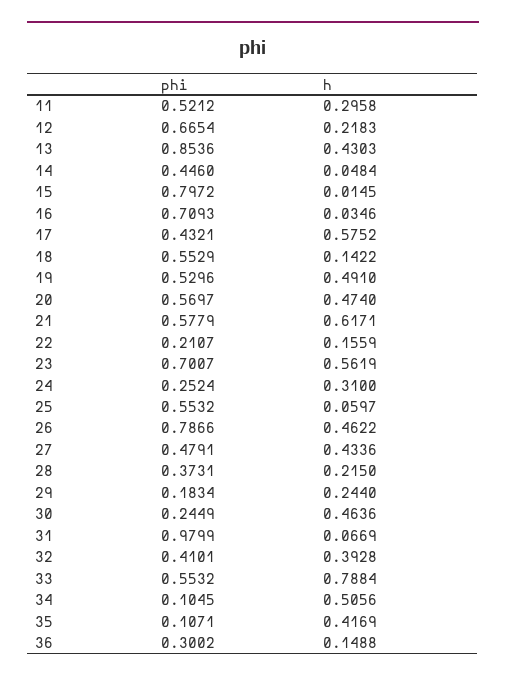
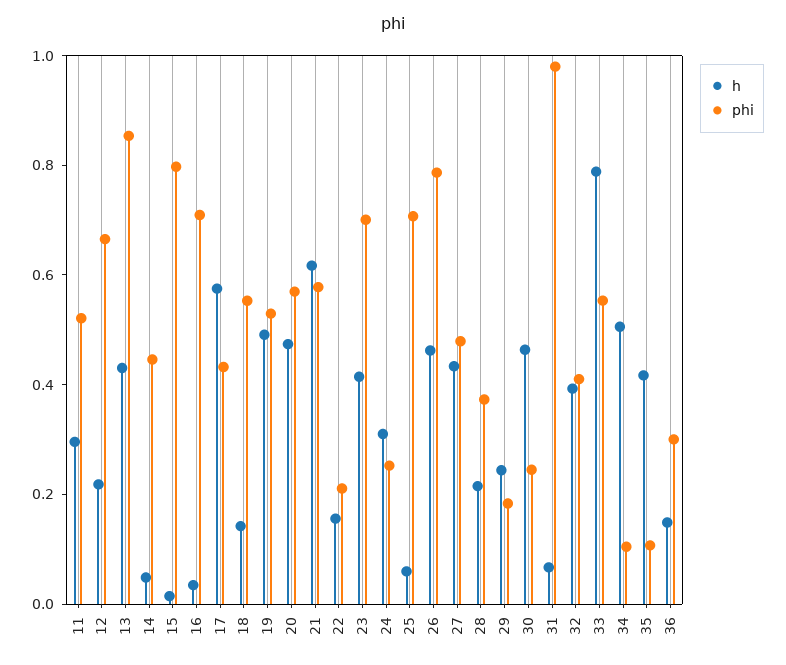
  {
    "phi": {
      "11": 0.5212,
      "12": 0.6654,
      "13": 0.8536,
      "14": 0.446,
      "15": 0.7972,
      "16": 0.7093,
      "17": 0.4321,
      "18": 0.5529,
      "19": 0.5296,
      "20": 0.5697,
      "21": 0.5779,
      "22": 0.2107,
      "23": 0.7007,
      "24": 0.2524,
-     "25": 0.5532,
+     "25": 0.7,
      "26": 0.7866,
      "27": 0.4791,
      "28": 0.3731,
      "29": 0.1834,
      "30": 0.2449,
      "31": 0.9799,
      "32": 0.4101,
      "33": 0.5532,
      "34": 0.1045,
      "35": 0.1071,
      "36": 0.3002
    },
    "h": {
      "11": 0.2958,
      "12": 0.2183,
      "13": 0.4303,
      "14": 0.0484,
      "15": 0.0145,
      "16": 0.0346,
      "17": 0.5752,
      "18": 0.1422,
      "19": 0.491,
      "20": 0.474,
      "21": 0.6171,
      "22": 0.1559,
-     "23": 0.5619,
+     "23": 0.4,
      "24": 0.31,
      "25": 0.0597,
      "26": 0.4622,
      "27": 0.4336,
      "28": 0.215,
      "29": 0.244,
      "30": 0.4636,
      "31": 0.0669,
      "32": 0.3928,
      "33": 0.7884,
      "34": 0.5056,
      "35": 0.4169,
      "36": 0.1488
    }
  }

